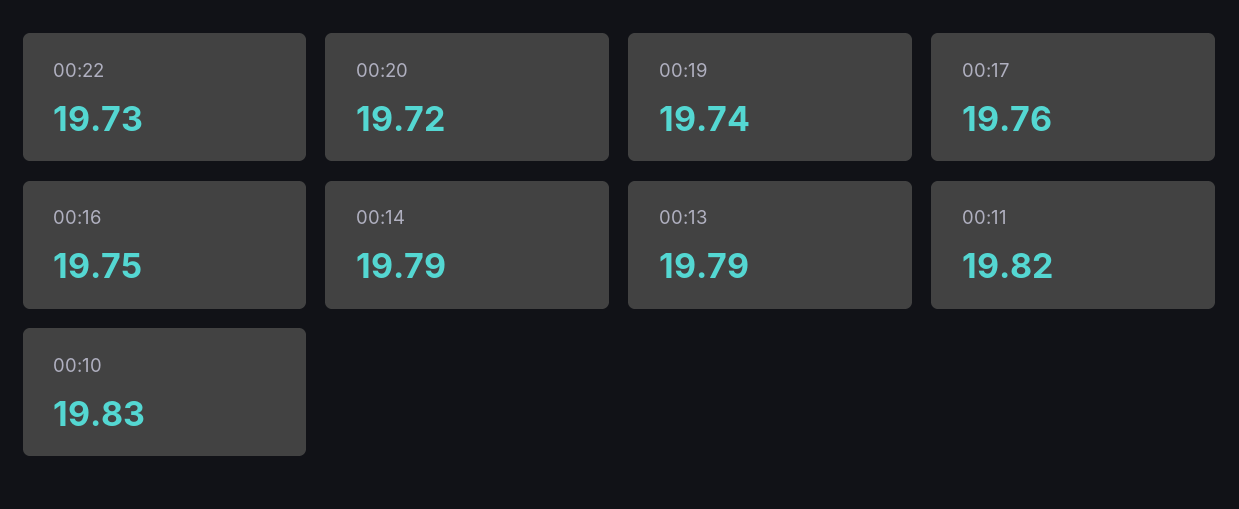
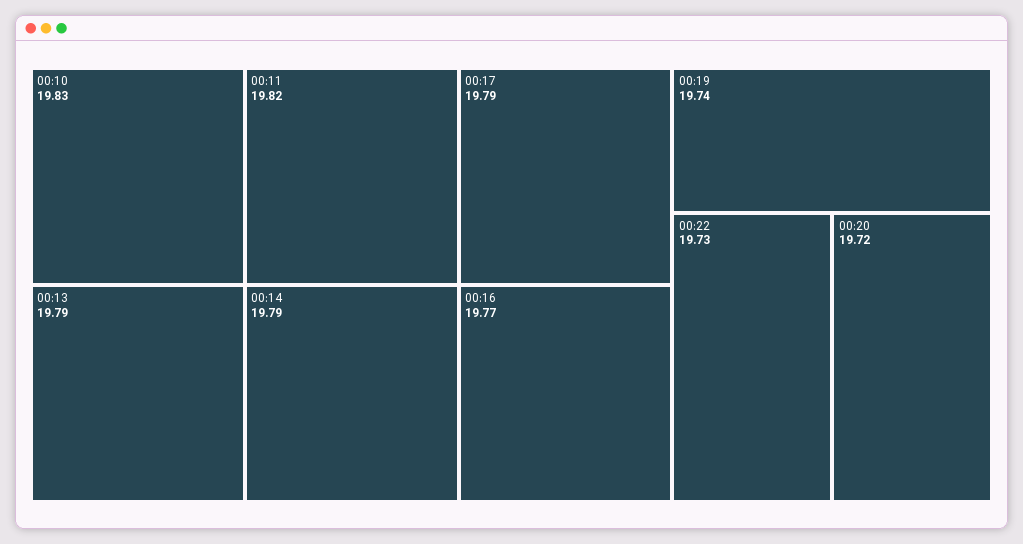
  {
    "00:22": 19.73,
    "00:20": 19.72,
    "00:19": 19.74,
-   "00:17": 19.76,
+   "00:17": 19.79,
-   "00:16": 19.75,
+   "00:16": 19.77,
    "00:14": 19.79,
    "00:13": 19.79,
    "00:11": 19.82,
    "00:10": 19.83
  }

